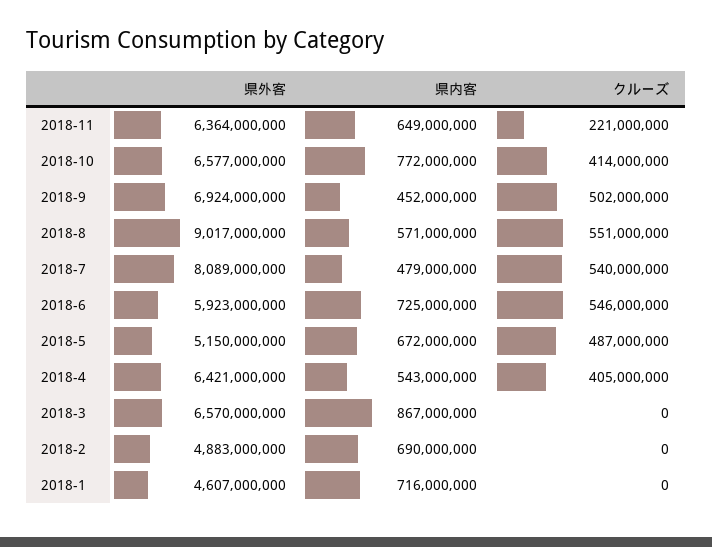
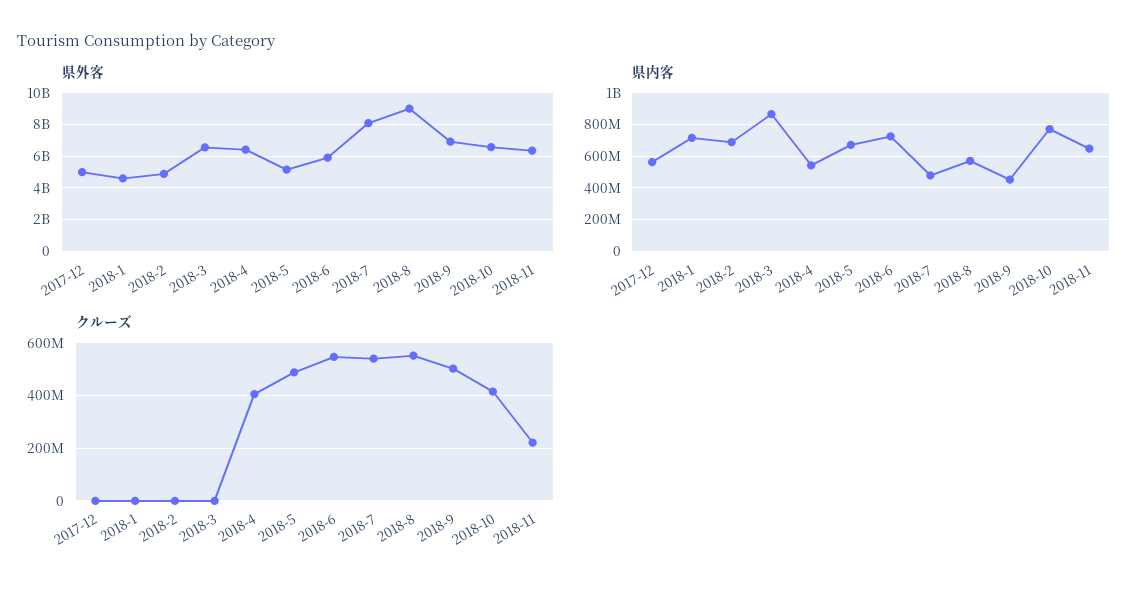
  {
    "県外客": {
      "2018-11": 6364000000,
      "2018-10": 6577000000,
      "2018-9": 6924000000,
      "2018-8": 9017000000,
      "2018-7": 8089000000,
      "2018-6": 5923000000,
      "2018-5": 5150000000,
      "2018-4": 6421000000,
      "2018-3": 6570000000,
      "2018-2": 4883000000,
-     "2018-1": 4607000000
+     "2018-1": 4607000000,
+     "2017-12": 5000000000
    },
    "県内客": {
      "2018-11": 649000000,
      "2018-10": 772000000,
      "2018-9": 452000000,
      "2018-8": 571000000,
      "2018-7": 479000000,
      "2018-6": 725000000,
      "2018-5": 672000000,
      "2018-4": 543000000,
      "2018-3": 867000000,
      "2018-2": 690000000,
-     "2018-1": 716000000
+     "2018-1": 716000000,
+     "2017-12": 550000000
    },
    "クルーズ": {
      "2018-11": 221000000,
      "2018-10": 414000000,
      "2018-9": 502000000,
      "2018-8": 551000000,
      "2018-7": 540000000,
      "2018-6": 546000000,
      "2018-5": 487000000,
      "2018-4": 405000000,
      "2018-3": 0,
      "2018-2": 0,
-     "2018-1": 0
+     "2018-1": 0,
+     "2017-12": 0
    }
  }

